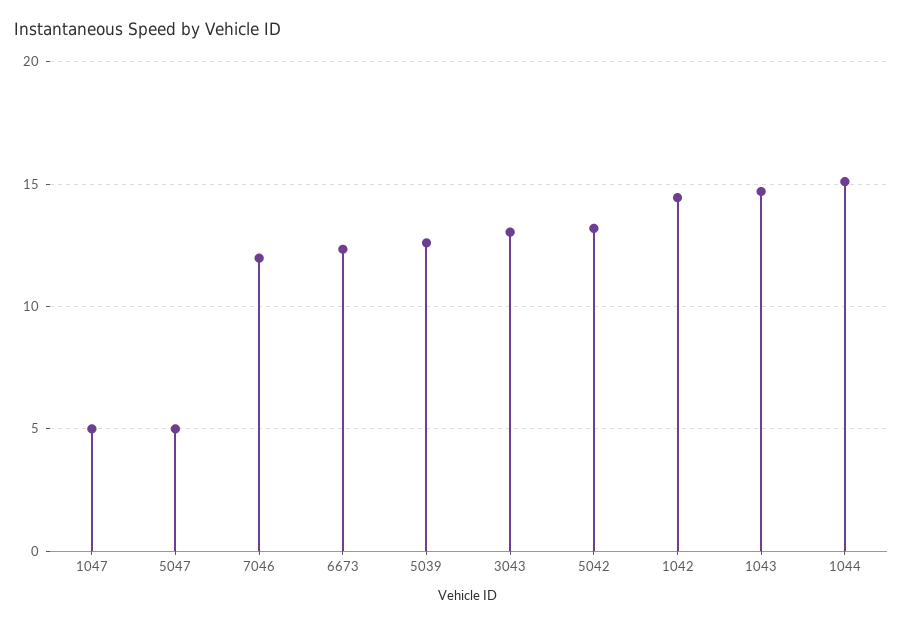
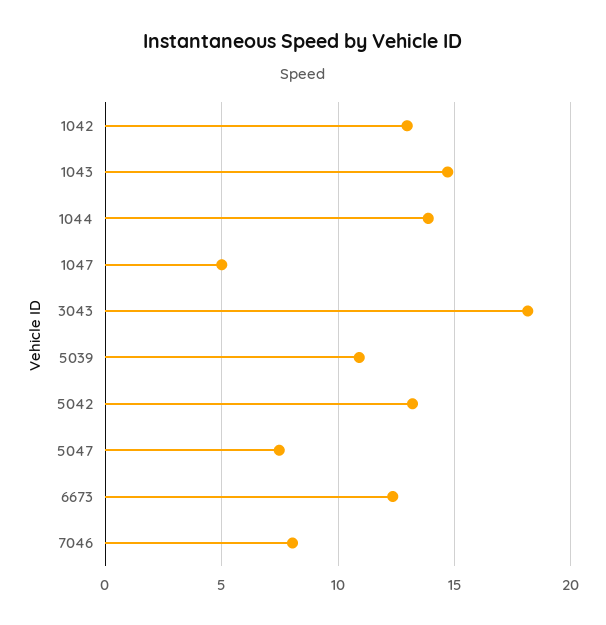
  {
    "1047": 5,
-   "5047": 5,
+   "5047": 7.5,
-   "7046": 12,
+   "7046": 8,
    "6673": 12.5,
-   "5039": 12.5,
+   "5039": 11,
-   "3043": 13,
+   "3043": 18,
    "5042": 13,
-   "1042": 14.5,
+   "1042": 13,
    "1043": 14.5,
-   "1044": 15
+   "1044": 14
  }

